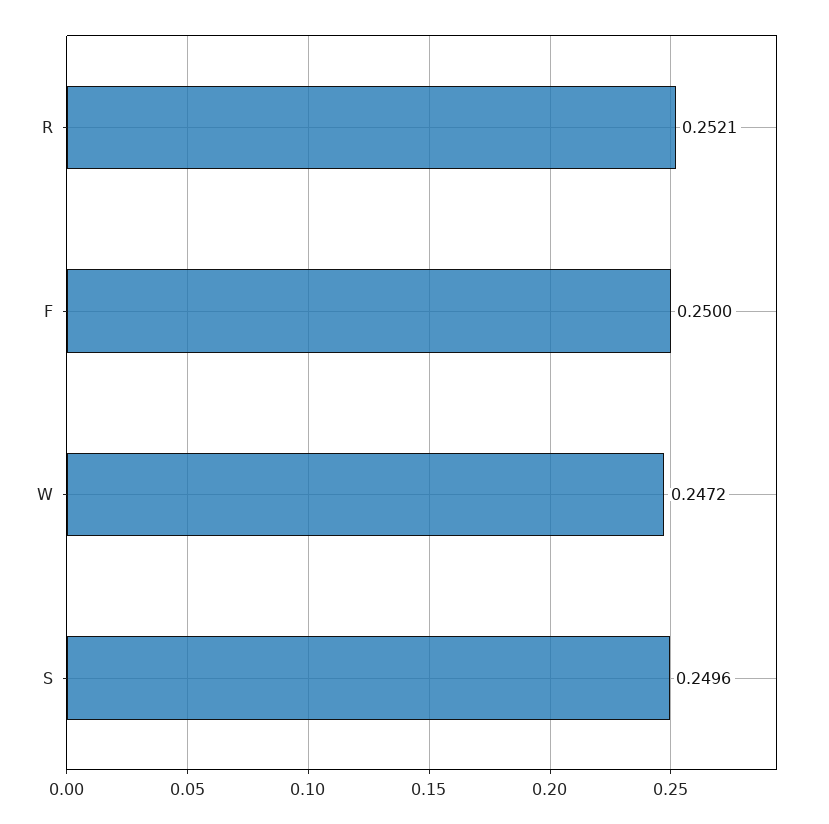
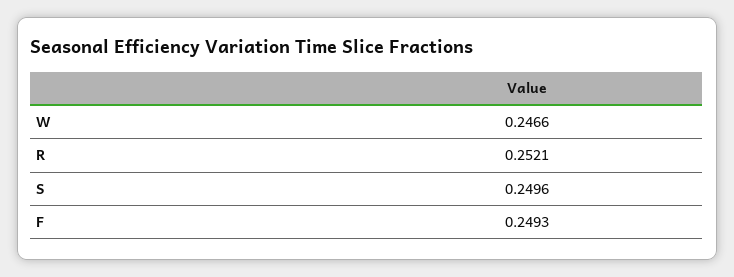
  {
    "R": 0.2521,
-   "F": 0.25,
+   "F": 0.2493,
-   "W": 0.2472,
+   "W": 0.2466,
    "S": 0.2496
  }

